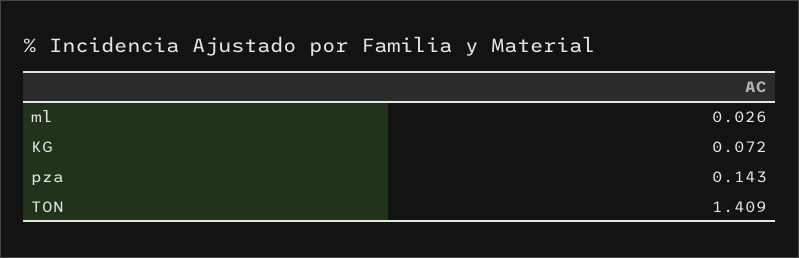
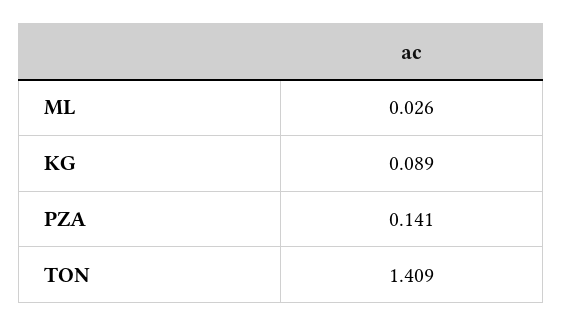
  {
    "ml": 0.026,
-   "KG": 0.072,
+   "KG": 0.089,
-   "pza": 0.143,
+   "pza": 0.141,
    "TON": 1.409
  }

